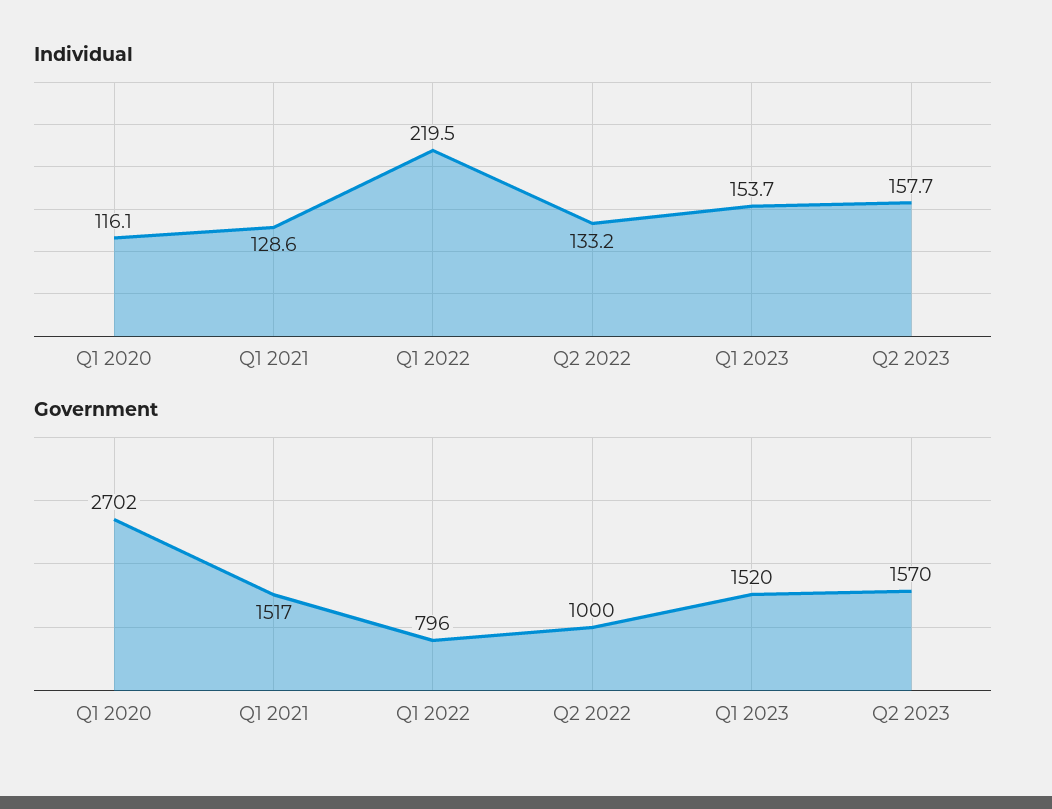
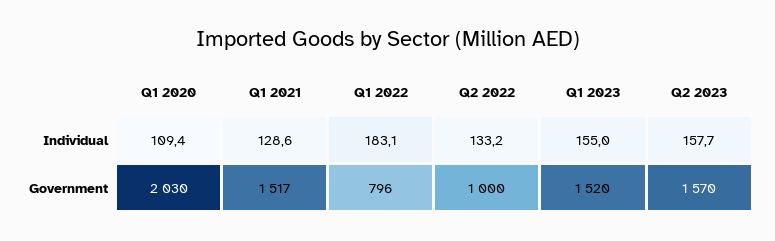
  {
    "Individual": {
-     "Q1 2020": 116.1,
+     "Q1 2020": 109.4,
      "Q1 2021": 128.6,
-     "Q1 2022": 219.5,
+     "Q1 2022": 183.1,
      "Q2 2022": 133.2,
-     "Q1 2023": 153.7,
+     "Q1 2023": 155,
      "Q2 2023": 157.7
    },
    "Government": {
-     "Q1 2020": 2702,
+     "Q1 2020": 2030,
      "Q1 2021": 1517,
      "Q1 2022": 796,
      "Q2 2022": 1000,
      "Q1 2023": 1520,
      "Q2 2023": 1570
    }
  }

